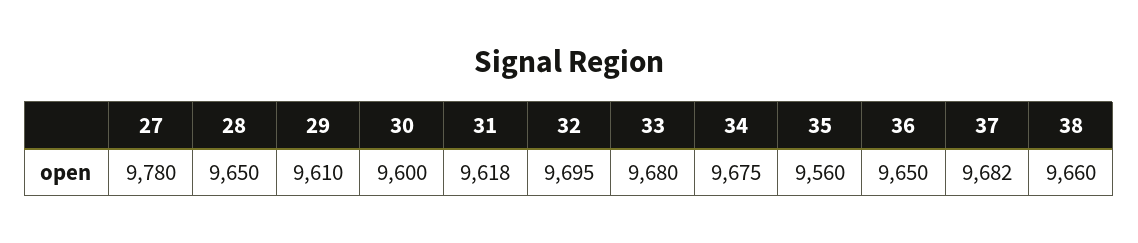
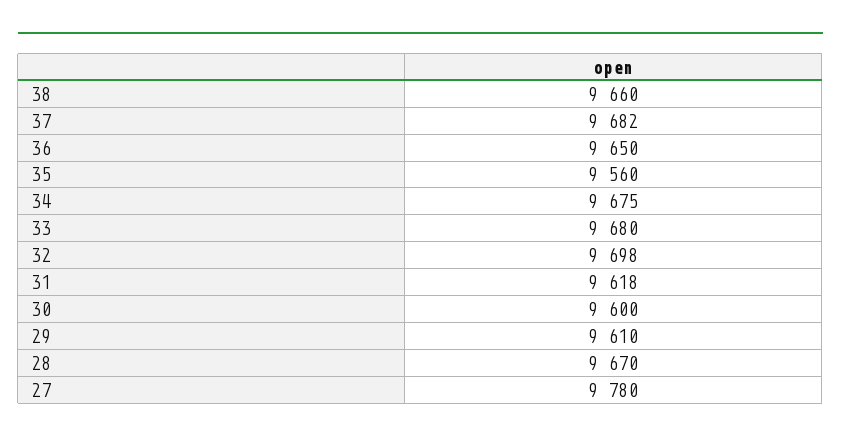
  {
    "27": 9780,
-   "28": 9650,
+   "28": 9670,
    "29": 9610,
    "30": 9600,
    "31": 9618,
-   "32": 9695,
+   "32": 9698,
    "33": 9680,
    "34": 9675,
    "35": 9560,
    "36": 9650,
    "37": 9682,
    "38": 9660
  }

